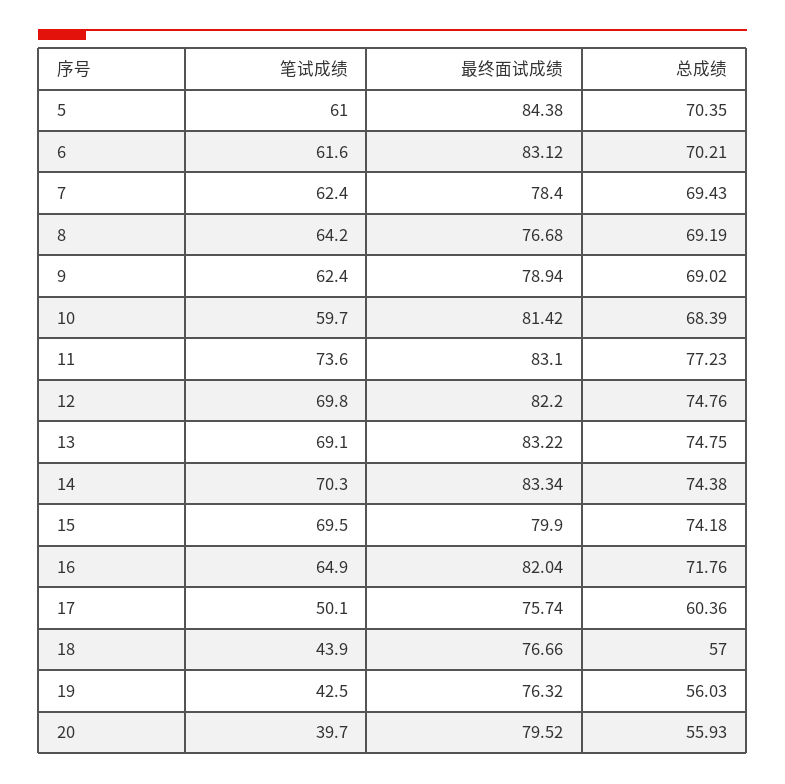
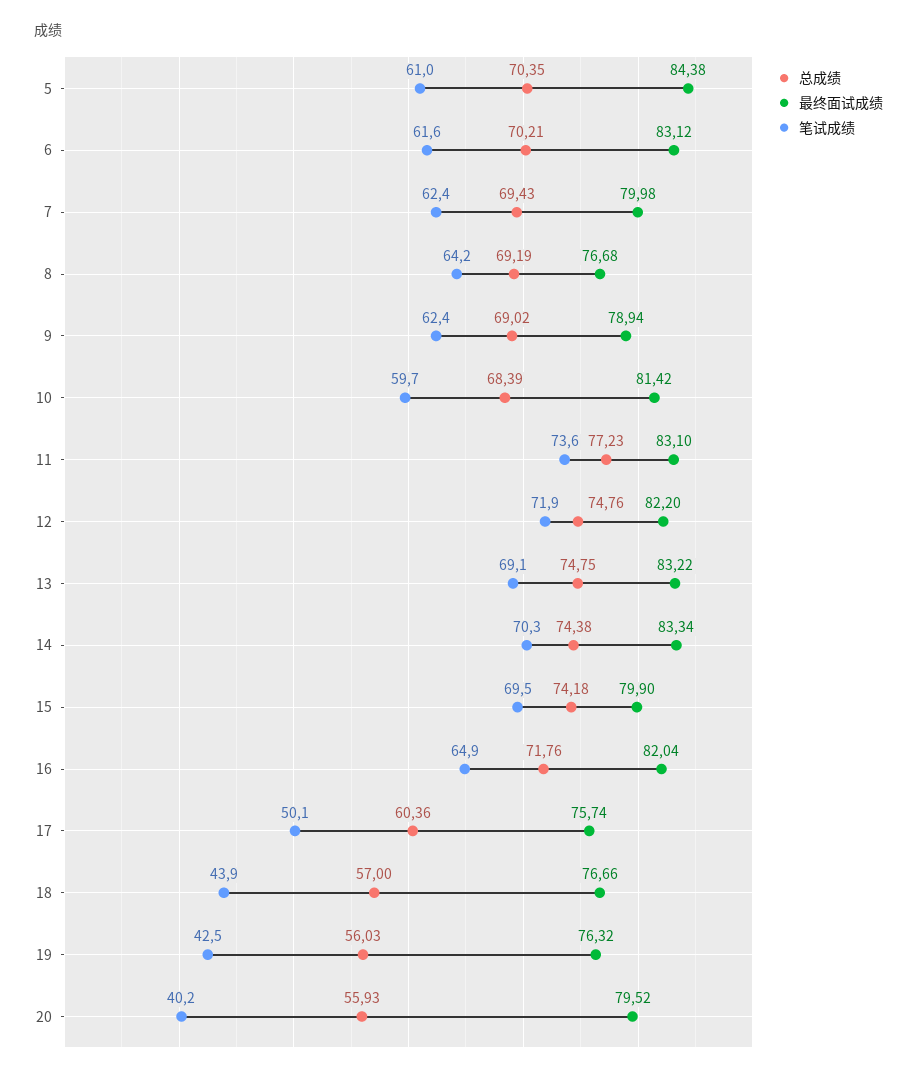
  {
    "笔试成绩": {
      "5": 61,
      "6": 61.6,
      "7": 62.4,
      "8": 64.2,
      "9": 62.4,
      "10": 59.7,
      "11": 73.6,
-     "12": 69.8,
+     "12": 71.9,
      "13": 69.1,
      "14": 70.3,
      "15": 69.5,
      "16": 64.9,
      "17": 50.1,
      "18": 43.9,
      "19": 42.5,
-     "20": 39.7
+     "20": 40.2
    },
    "最终面试成绩": {
      "5": 84.38,
      "6": 83.12,
-     "7": 78.4,
+     "7": 79.98,
      "8": 76.68,
      "9": 78.94,
      "10": 81.42,
      "11": 83.1,
      "12": 82.2,
      "13": 83.22,
      "14": 83.34,
      "15": 79.9,
      "16": 82.04,
      "17": 75.74,
      "18": 76.66,
      "19": 76.32,
      "20": 79.52
    },
    "总成绩": {
      "5": 70.35,
      "6": 70.21,
      "7": 69.43,
      "8": 69.19,
      "9": 69.02,
      "10": 68.39,
      "11": 77.23,
      "12": 74.76,
      "13": 74.75,
      "14": 74.38,
      "15": 74.18,
      "16": 71.76,
      "17": 60.36,
      "18": 57,
      "19": 56.03,
      "20": 55.93
    }
  }

